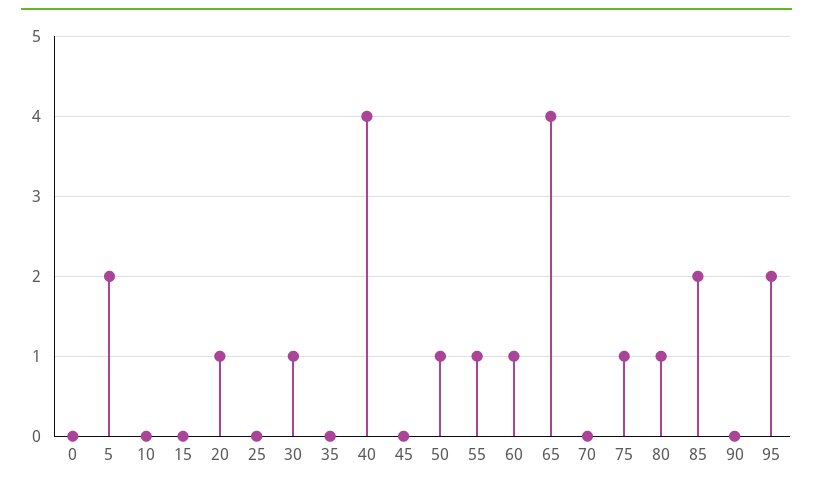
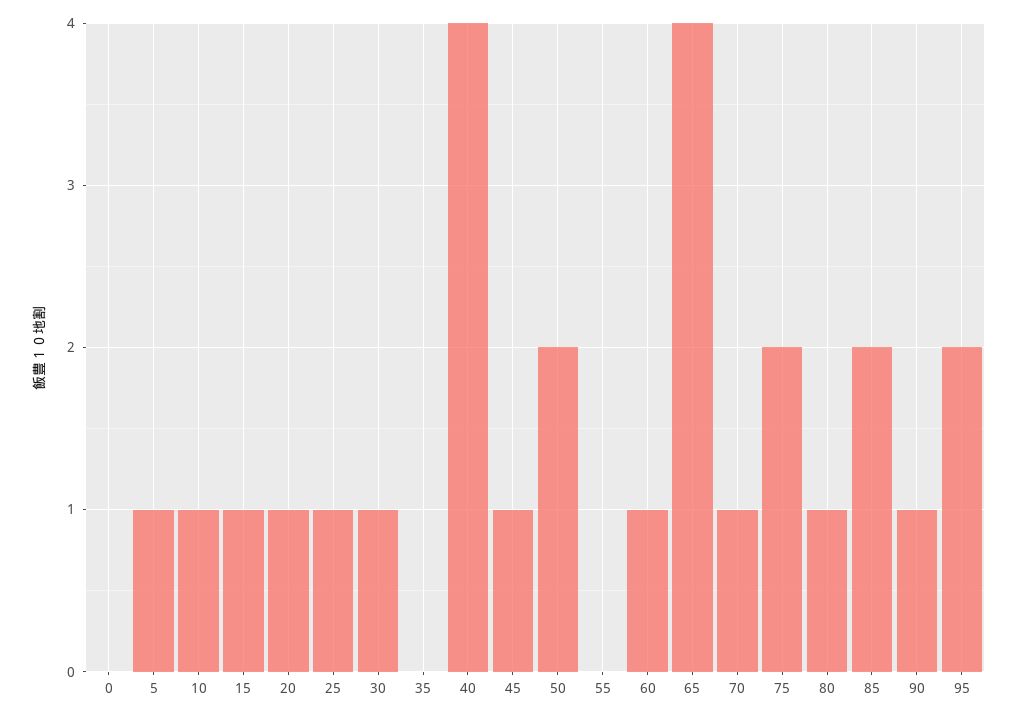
  {
    "0": 0,
-   "5": 2,
+   "5": 1,
-   "10": 0,
+   "10": 1,
-   "15": 0,
+   "15": 1,
    "20": 1,
-   "25": 0,
+   "25": 1,
    "30": 1,
    "35": 0,
    "40": 4,
-   "45": 0,
+   "45": 1,
-   "50": 1,
+   "50": 2,
-   "55": 1,
+   "55": 0,
    "60": 1,
    "65": 4,
-   "70": 0,
+   "70": 1,
-   "75": 1,
+   "75": 2,
    "80": 1,
    "85": 2,
-   "90": 0,
+   "90": 1,
    "95": 2
  }

